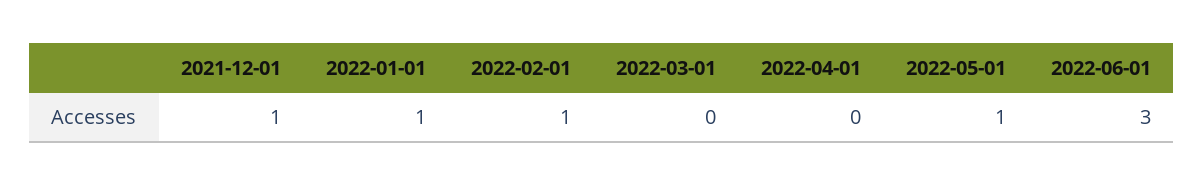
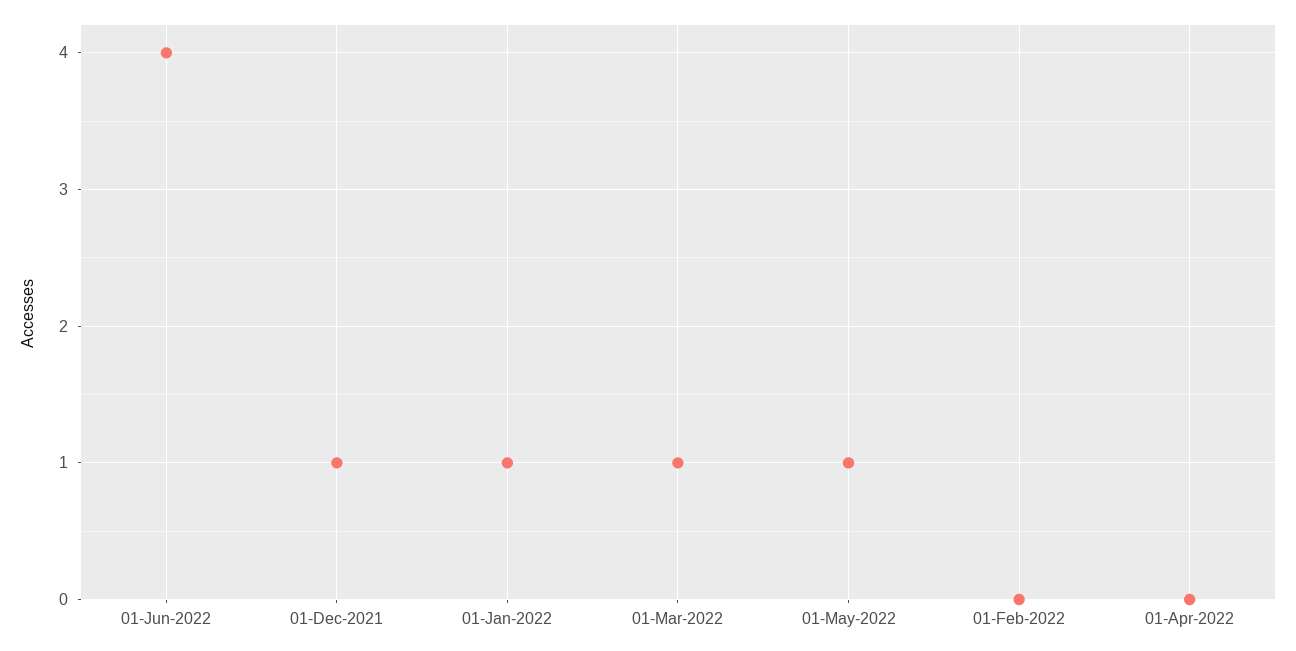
  {
    "2021-12-01": 1,
    "2022-01-01": 1,
-   "2022-02-01": 1,
+   "2022-02-01": 0,
-   "2022-03-01": 0,
+   "2022-03-01": 1,
    "2022-04-01": 0,
    "2022-05-01": 1,
-   "2022-06-01": 3
+   "2022-06-01": 4
  }

